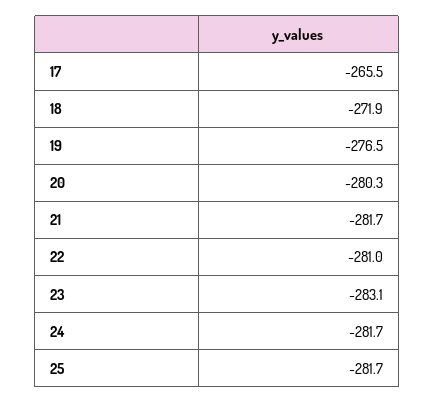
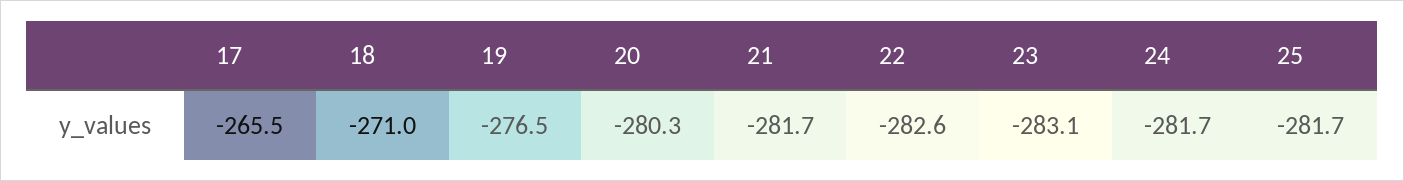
  {
    "17": -265.5,
-   "18": -271.9,
+   "18": -271,
    "19": -276.5,
    "20": -280.3,
    "21": -281.7,
-   "22": -281,
+   "22": -282.6,
    "23": -283.1,
    "24": -281.7,
    "25": -281.7
  }

